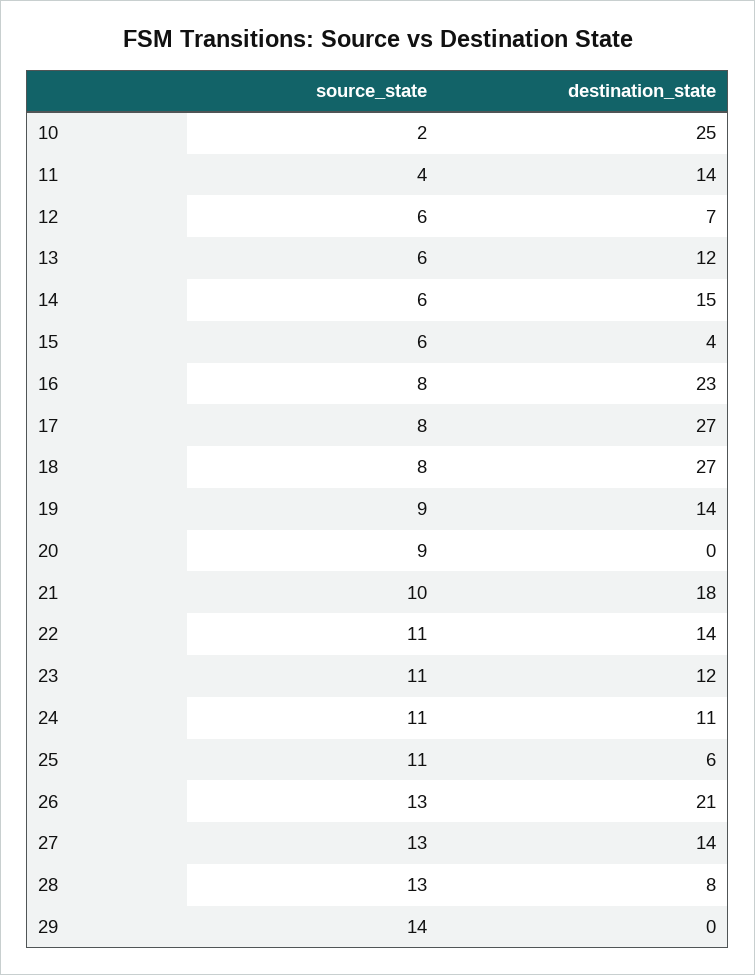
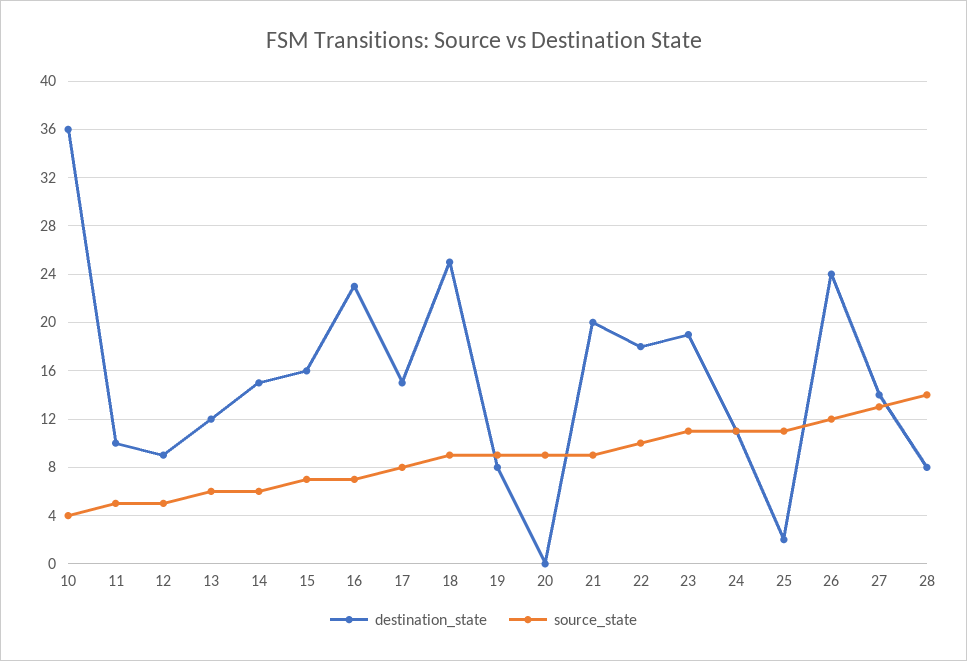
  {
    "source_state": {
-     "10": 2,
+     "10": 4,
-     "11": 4,
+     "11": 5,
-     "12": 6,
+     "12": 5,
      "13": 6,
      "14": 6,
-     "15": 6,
+     "15": 7,
-     "16": 8,
+     "16": 7,
      "17": 8,
-     "18": 8,
+     "18": 9,
      "19": 9,
      "20": 9,
-     "21": 10,
+     "21": 9,
-     "22": 11,
+     "22": 10,
      "23": 11,
      "24": 11,
      "25": 11,
-     "26": 13,
+     "26": 12,
      "27": 13,
-     "28": 13,
+     "28": 14
-     "29": 14
    },
    "destination_state": {
-     "10": 25,
+     "10": 36,
-     "11": 14,
+     "11": 10,
-     "12": 7,
+     "12": 9,
      "13": 12,
      "14": 15,
-     "15": 4,
+     "15": 16,
      "16": 23,
-     "17": 27,
+     "17": 15,
-     "18": 27,
+     "18": 25,
-     "19": 14,
+     "19": 8,
      "20": 0,
-     "21": 18,
+     "21": 20,
-     "22": 14,
+     "22": 18,
-     "23": 12,
+     "23": 19,
      "24": 11,
-     "25": 6,
+     "25": 2,
-     "26": 21,
+     "26": 24,
      "27": 14,
-     "28": 8,
+     "28": 8
-     "29": 0
    }
  }

